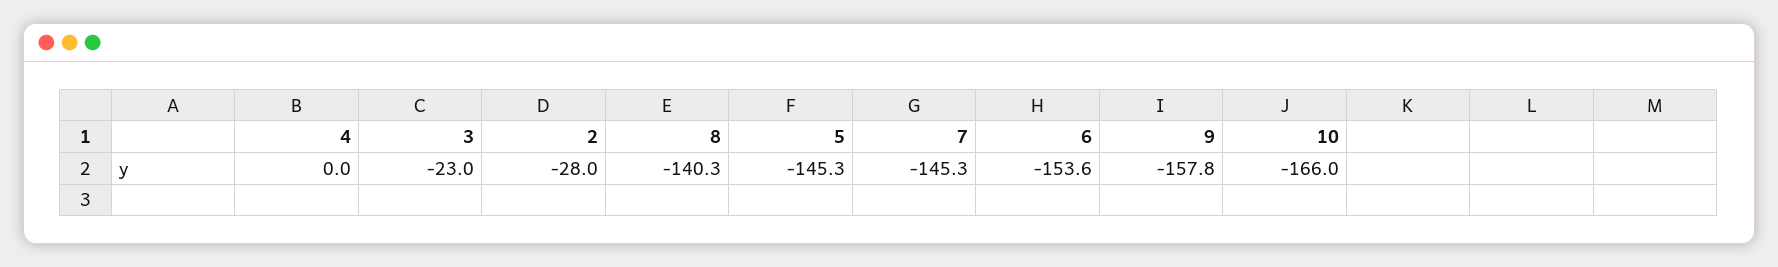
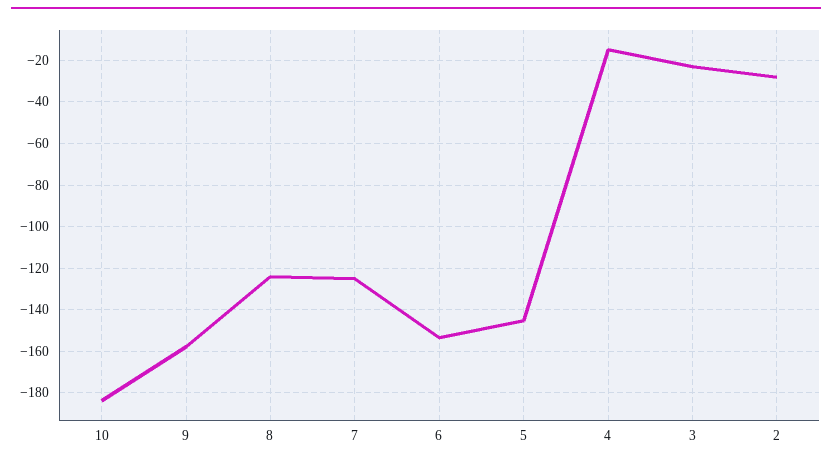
  {
-   "4": 0,
+   "4": -15,
    "3": -23,
    "2": -28,
-   "8": -140.3,
+   "8": -125,
    "5": -145.3,
-   "7": -145.3,
+   "7": -125,
    "6": -153.6,
    "9": -157.8,
-   "10": -166
+   "10": -185
  }

